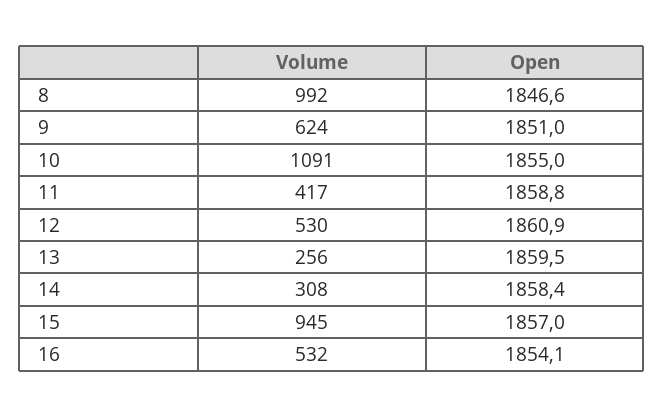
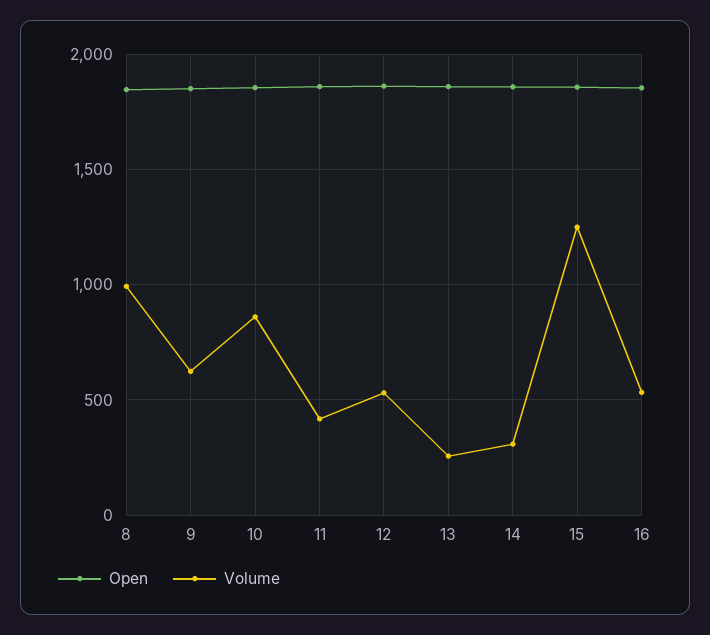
  {
    "Volume": {
      "8": 992,
      "9": 624,
-     "10": 1091,
+     "10": 850,
      "11": 417,
      "12": 530,
      "13": 256,
      "14": 308,
-     "15": 945,
+     "15": 1250,
      "16": 532
    },
    "Open": {
      "8": 1846.6,
      "9": 1851,
      "10": 1855,
      "11": 1858.8,
      "12": 1860.9,
      "13": 1859.5,
      "14": 1858.4,
      "15": 1857,
      "16": 1854.1
    }
  }

